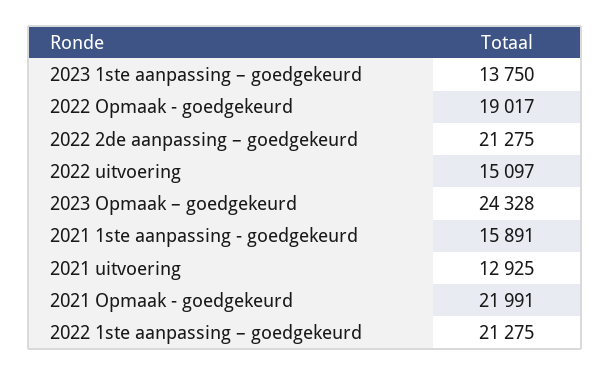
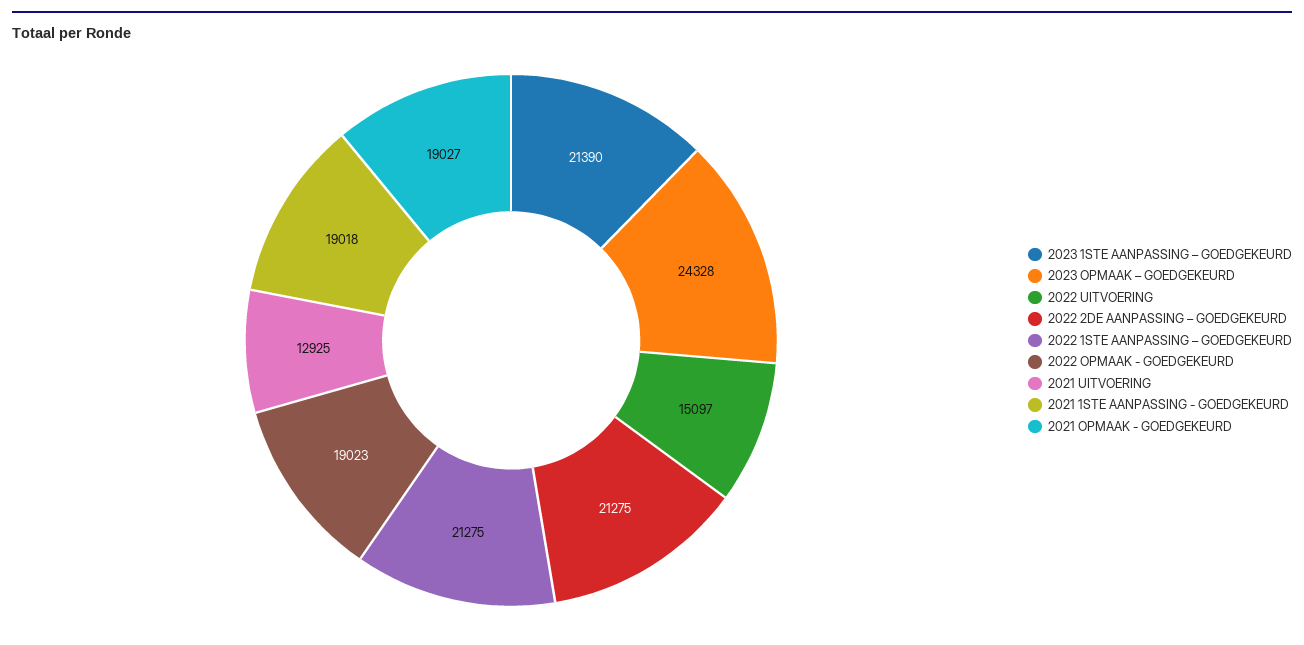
  {
-   "2023 1ste aanpassing – goedgekeurd": 13750,
+   "2023 1ste aanpassing – goedgekeurd": 21390,
-   "2022 Opmaak - goedgekeurd": 19017,
+   "2022 Opmaak - goedgekeurd": 19023,
    "2022 2de aanpassing – goedgekeurd": 21275,
    "2022 uitvoering": 15097,
    "2023 Opmaak – goedgekeurd": 24328,
-   "2021 1ste aanpassing - goedgekeurd": 15891,
+   "2021 1ste aanpassing - goedgekeurd": 19018,
    "2021 uitvoering": 12925,
-   "2021 Opmaak - goedgekeurd": 21991,
+   "2021 Opmaak - goedgekeurd": 19027,
    "2022 1ste aanpassing – goedgekeurd": 21275
  }

